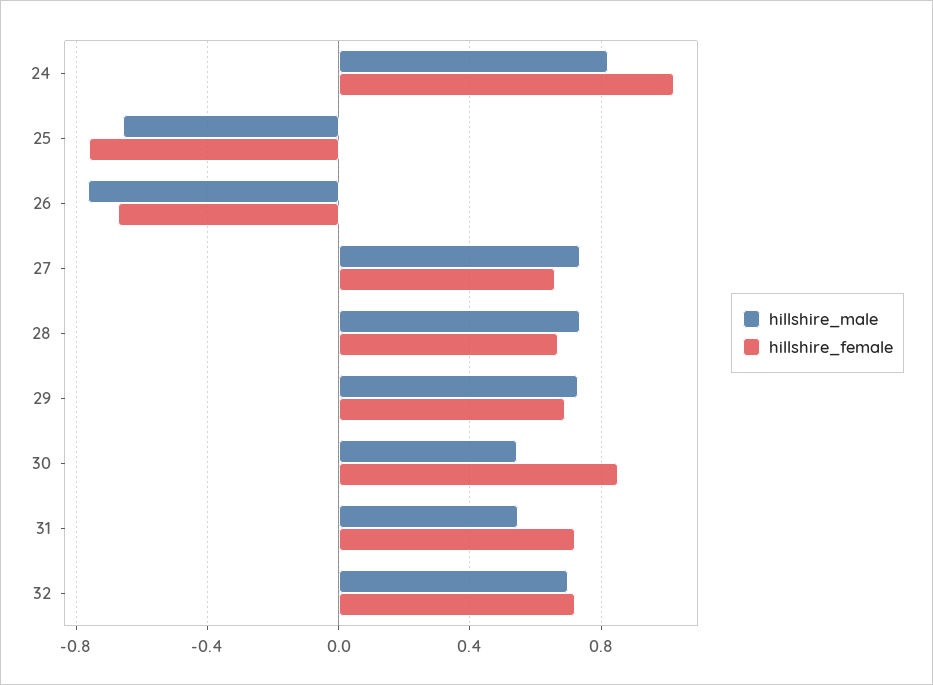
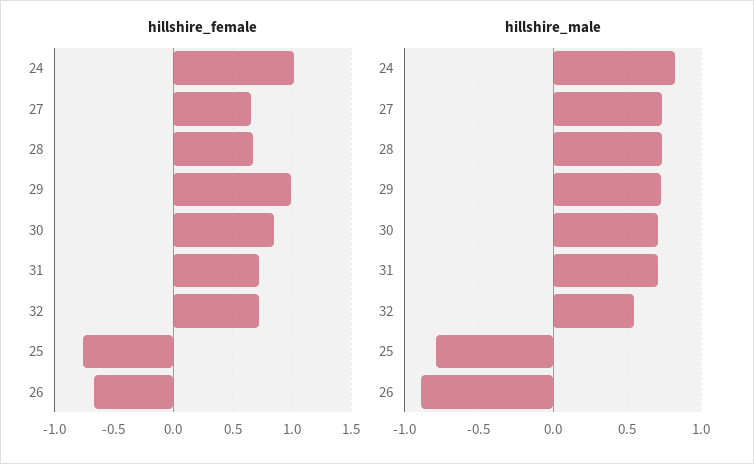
  {
    "hillshire_male": {
      "24": 0.8,
-     "25": -0.65,
+     "25": -0.8,
-     "26": -0.75,
+     "26": -0.9,
      "27": 0.75,
      "28": 0.75,
      "29": 0.75,
-     "30": 0.55,
+     "30": 0.7,
-     "31": 0.55,
+     "31": 0.7,
-     "32": 0.7
+     "32": 0.55
    },
    "hillshire_female": {
      "24": 1,
      "25": -0.75,
      "26": -0.65,
      "27": 0.65,
      "28": 0.65,
-     "29": 0.7,
+     "29": 1,
      "30": 0.85,
      "31": 0.7,
      "32": 0.7
    }
  }

